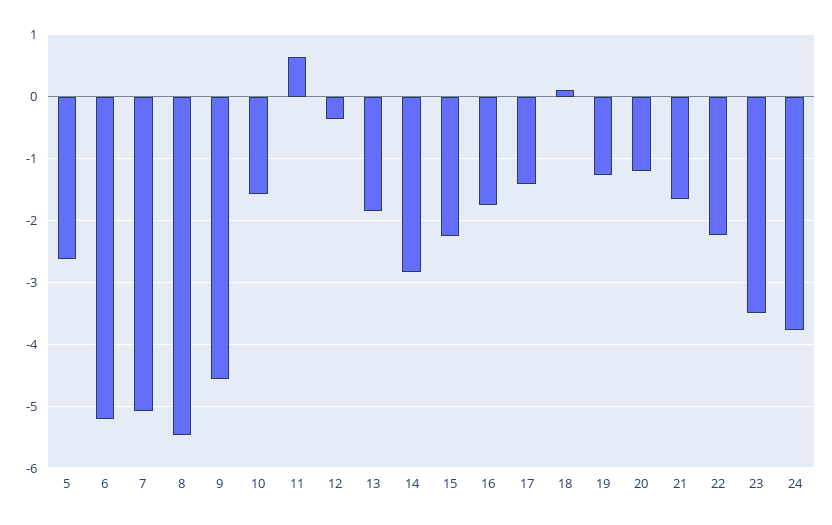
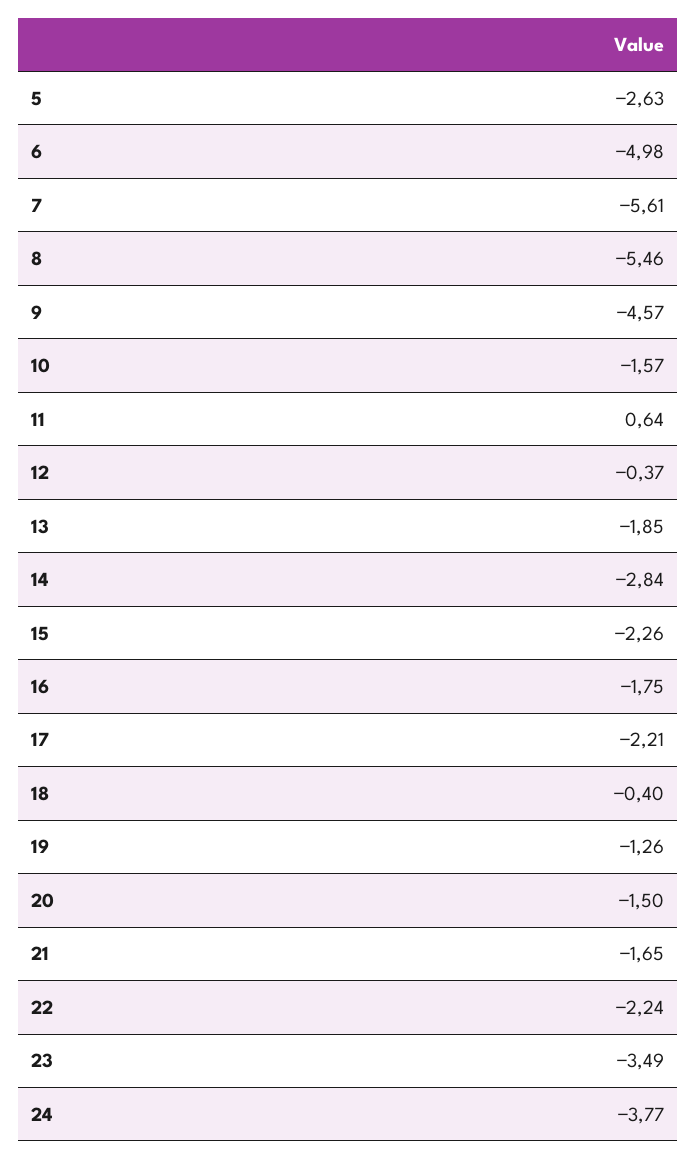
  {
    "5": -2.63,
-   "6": -5.2,
+   "6": -4.98,
-   "7": -5.1,
+   "7": -5.61,
    "8": -5.46,
    "9": -4.57,
    "10": -1.57,
    "11": 0.64,
    "12": -0.37,
    "13": -1.85,
    "14": -2.84,
    "15": -2.26,
    "16": -1.75,
-   "17": -1.4,
+   "17": -2.21,
-   "18": 0.1,
+   "18": -0.4,
    "19": -1.26,
-   "20": -1.2,
+   "20": -1.5,
    "21": -1.65,
    "22": -2.24,
    "23": -3.49,
    "24": -3.77
  }

